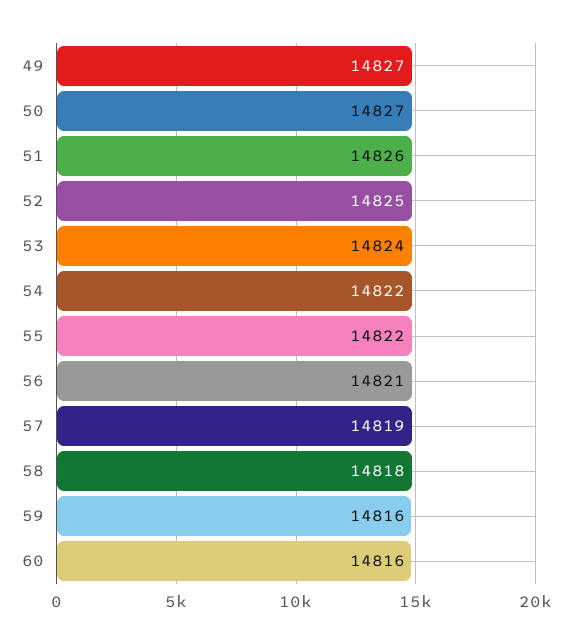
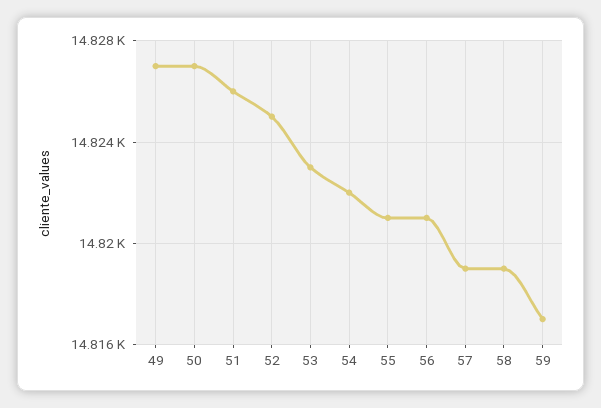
  {
    "49": 14827,
    "50": 14827,
    "51": 14826,
    "52": 14825,
-   "53": 14824,
+   "53": 14823,
    "54": 14822,
-   "55": 14822,
+   "55": 14821,
    "56": 14821,
    "57": 14819,
-   "58": 14818,
+   "58": 14819,
-   "59": 14816,
+   "59": 14817
-   "60": 14816
  }

